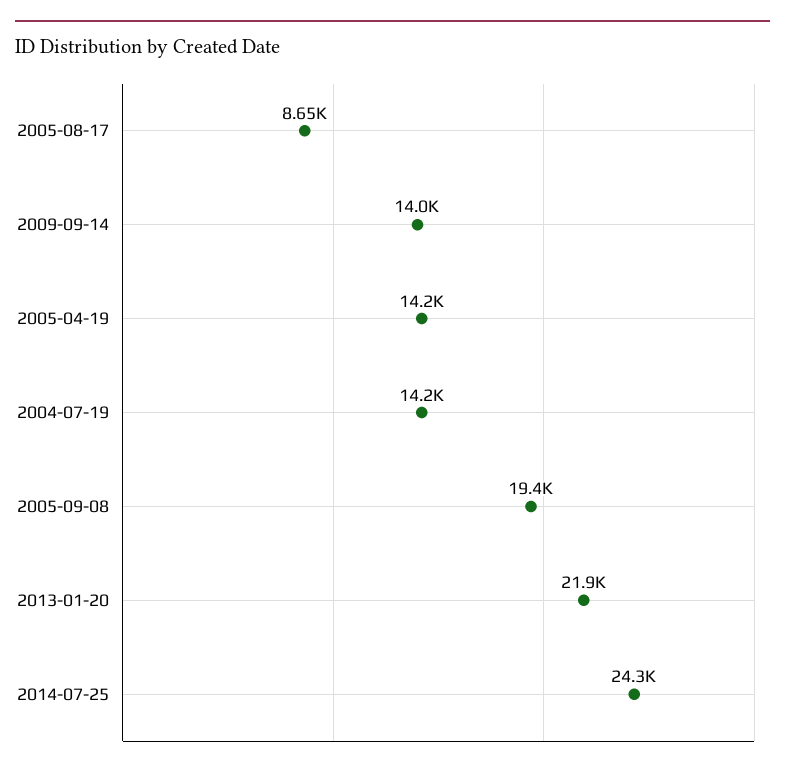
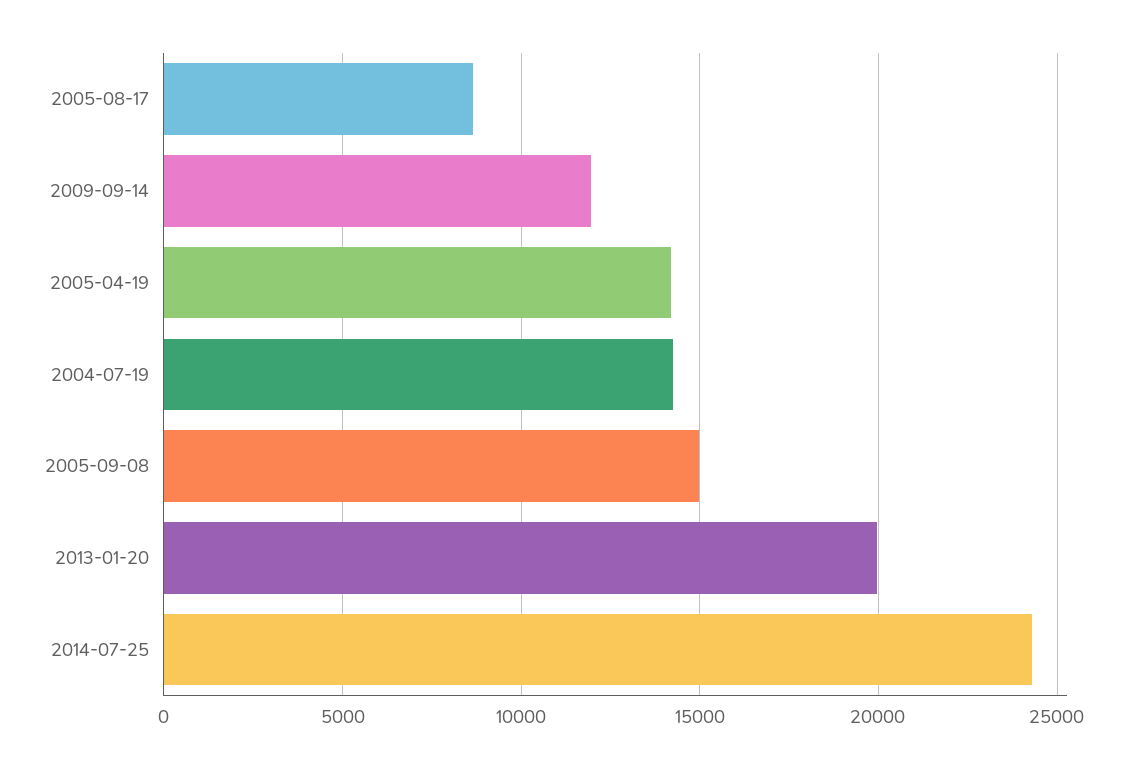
  {
    "2005-08-17": 8650,
-   "2009-09-14": 14000,
+   "2009-09-14": 12000,
    "2005-04-19": 14200,
    "2004-07-19": 14200,
-   "2005-09-08": 19400,
+   "2005-09-08": 15000,
-   "2013-01-20": 21900,
+   "2013-01-20": 20000,
    "2014-07-25": 24300
  }

